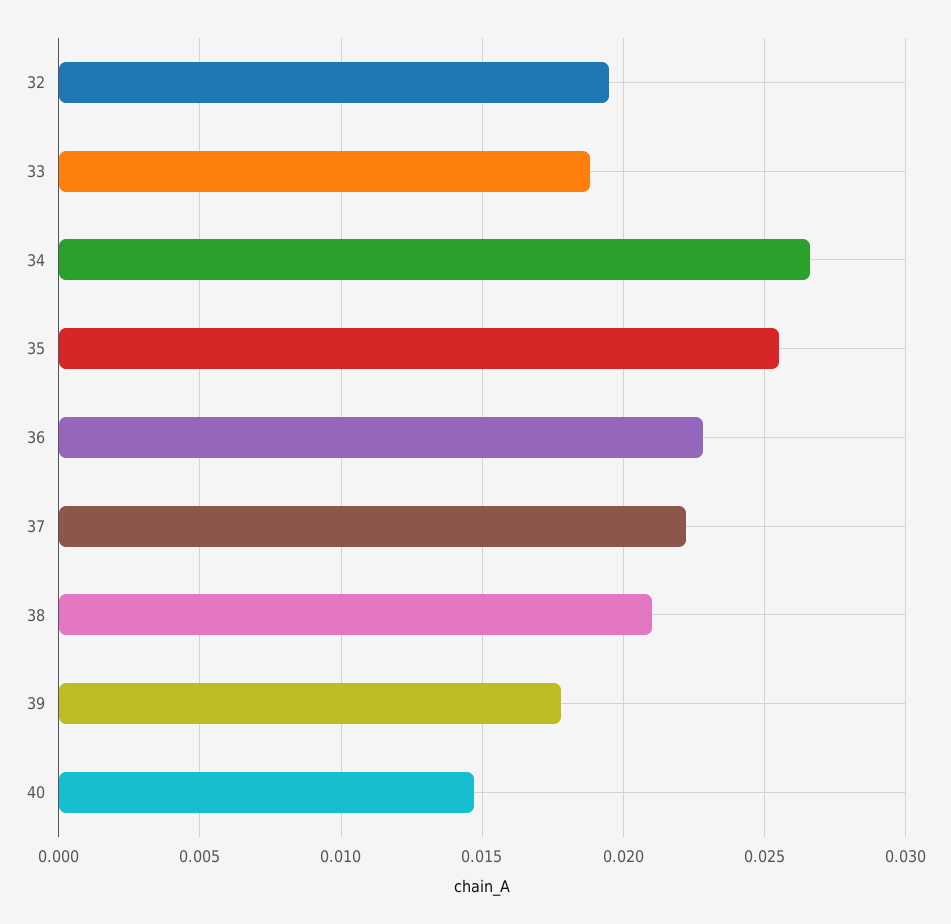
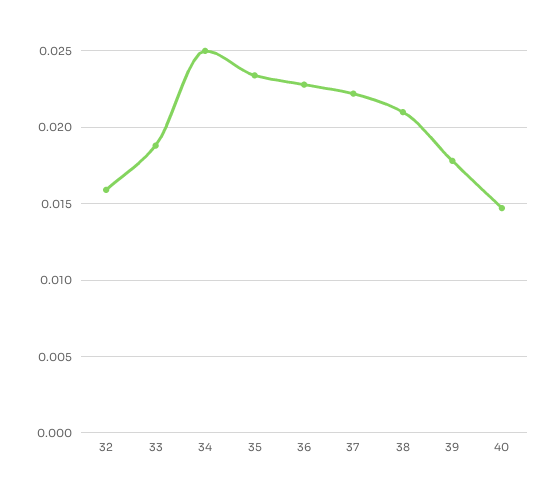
  {
-   "32": 0.0195,
+   "32": 0.016,
    "33": 0.019,
-   "34": 0.0265,
+   "34": 0.025,
-   "35": 0.0255,
+   "35": 0.0235,
    "36": 0.023,
    "37": 0.022,
    "38": 0.021,
    "39": 0.018,
    "40": 0.0145
  }

